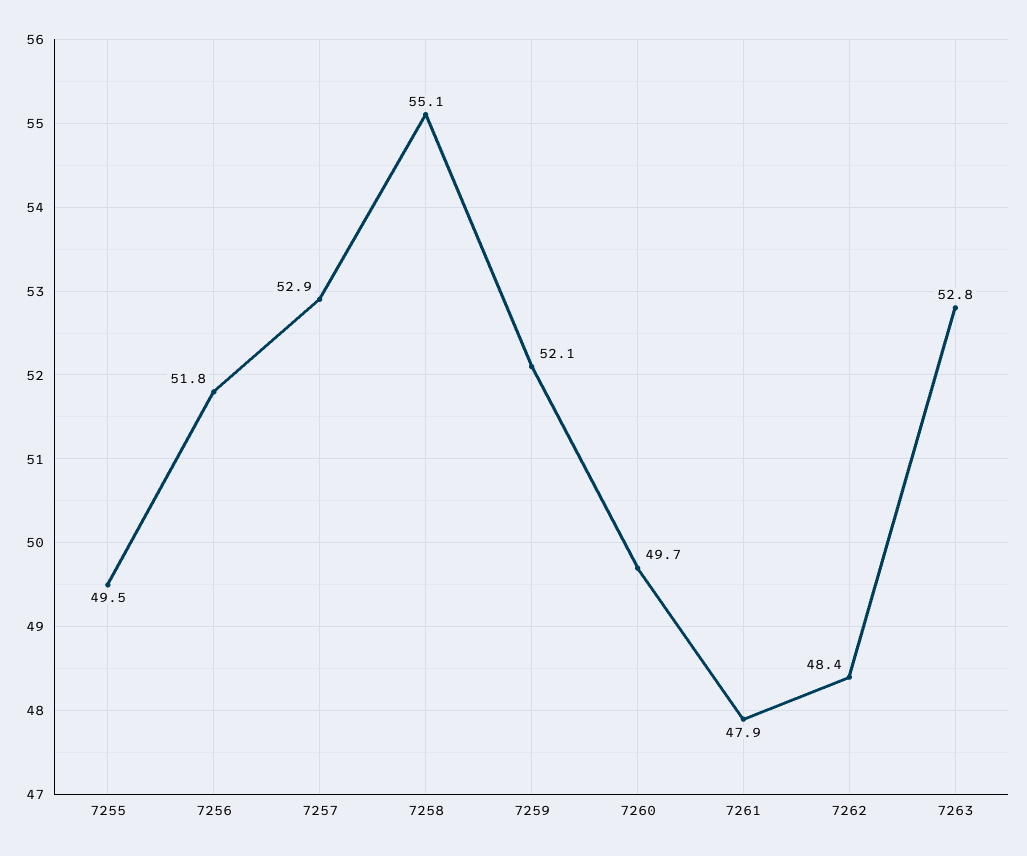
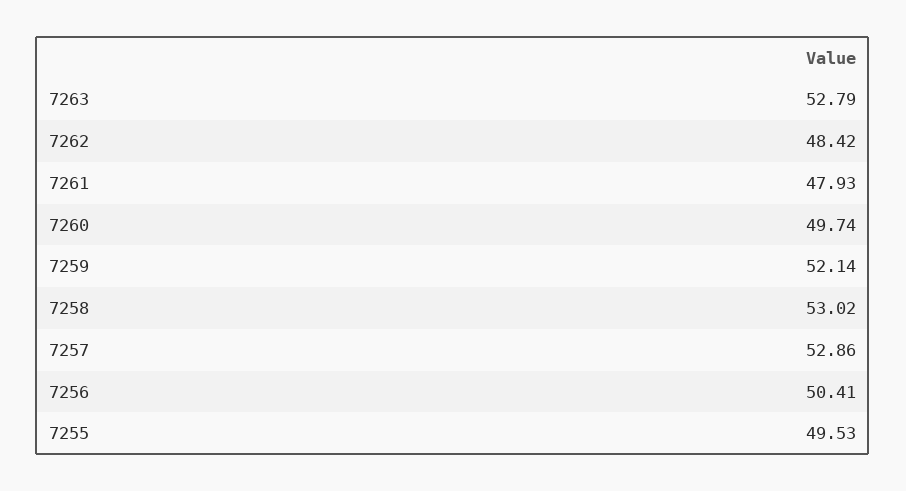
  {
    "7255": 49.53,
-   "7256": 51.8,
+   "7256": 50.41,
    "7257": 52.86,
-   "7258": 55.1,
+   "7258": 53.02,
    "7259": 52.14,
    "7260": 49.74,
    "7261": 47.93,
    "7262": 48.42,
    "7263": 52.79
  }

